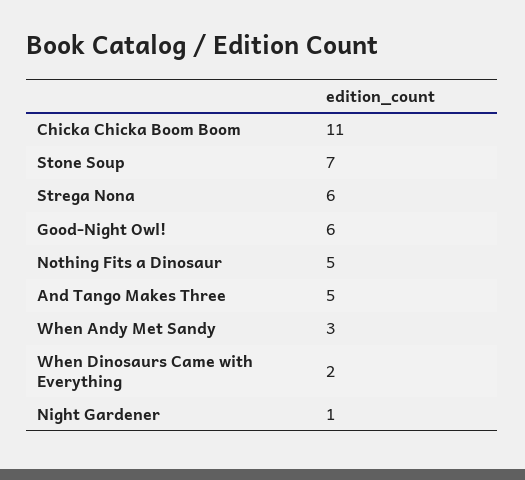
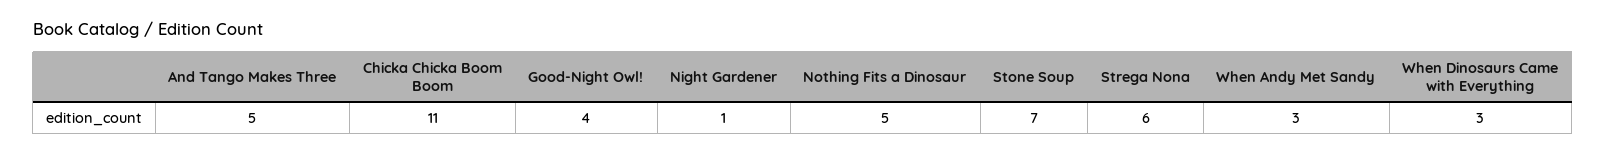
  {
    "Chicka Chicka Boom Boom": 11,
    "Stone Soup": 7,
    "Strega Nona": 6,
-   "Good-Night Owl!": 6,
+   "Good-Night Owl!": 4,
    "Nothing Fits a Dinosaur": 5,
    "And Tango Makes Three": 5,
    "When Andy Met Sandy": 3,
-   "When Dinosaurs Came with Everything": 2,
+   "When Dinosaurs Came with Everything": 3,
    "Night Gardener": 1
  }

